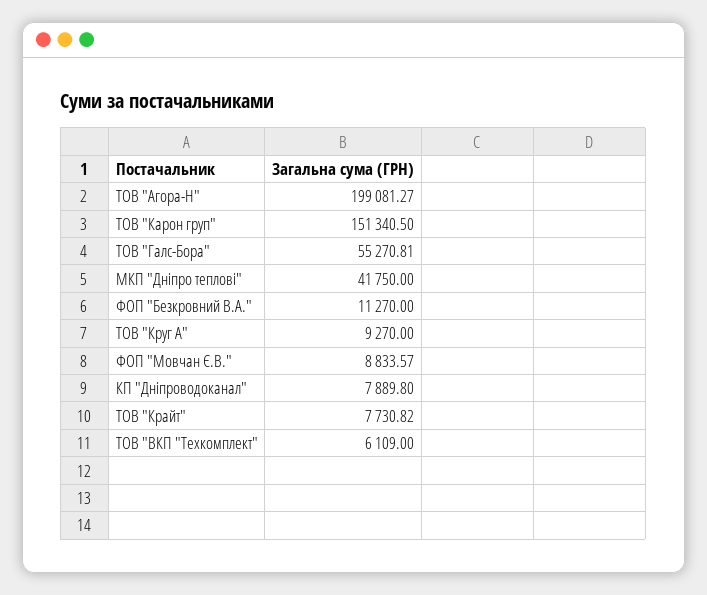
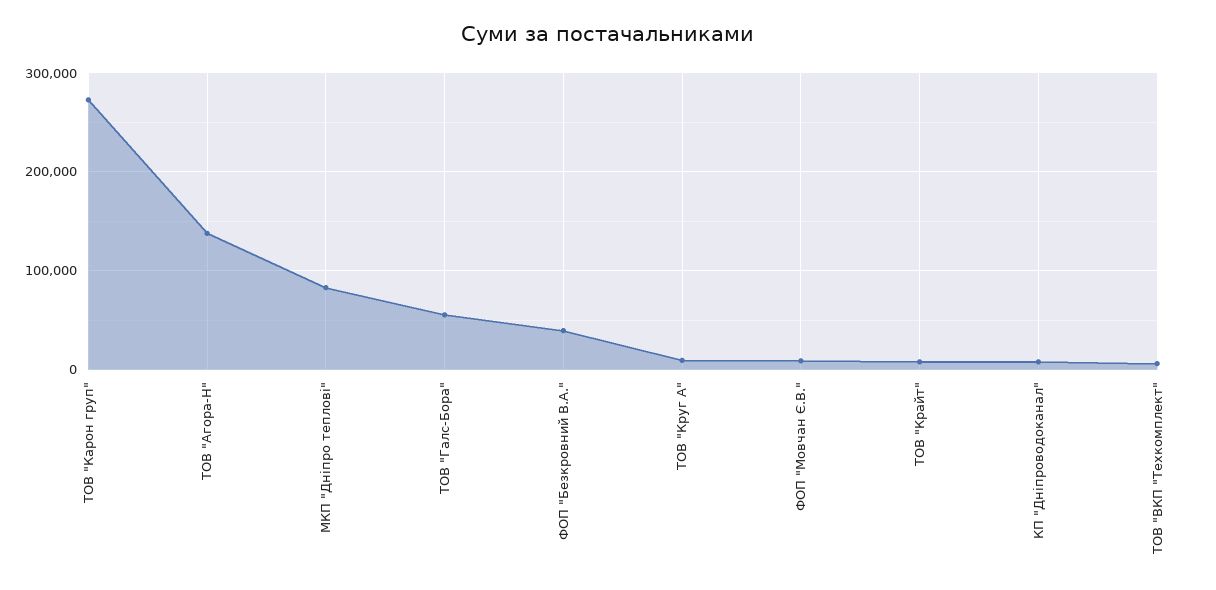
  {
-   "ТОВ \"Агора-Н\"": 199081.27,
+   "ТОВ \"Агора-Н\"": 140000,
-   "ТОВ \"Карон груп\"": 151340.5,
+   "ТОВ \"Карон груп\"": 270000,
    "ТОВ \"Галс-Бора\"": 55270.81,
-   "МКП \"Дніпро теплові\"": 41750,
+   "МКП \"Дніпро теплові\"": 80000,
-   "ФОП \"Безкровний В.А.\"": 11270,
+   "ФОП \"Безкровний В.А.\"": 40000,
    "ТОВ \"Круг А\"": 9270,
    "ФОП \"Мовчан Є.В.\"": 8833.57,
    "КП \"Дніпроводоканал\"": 7889.8,
    "ТОВ \"Крайт\"": 7730.82,
    "ТОВ \"ВКП \"Техкомплект\"": 6109
  }

